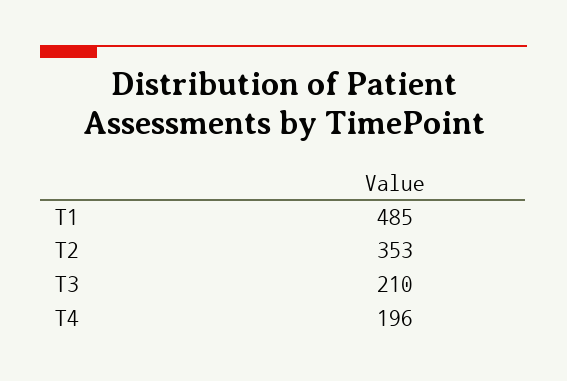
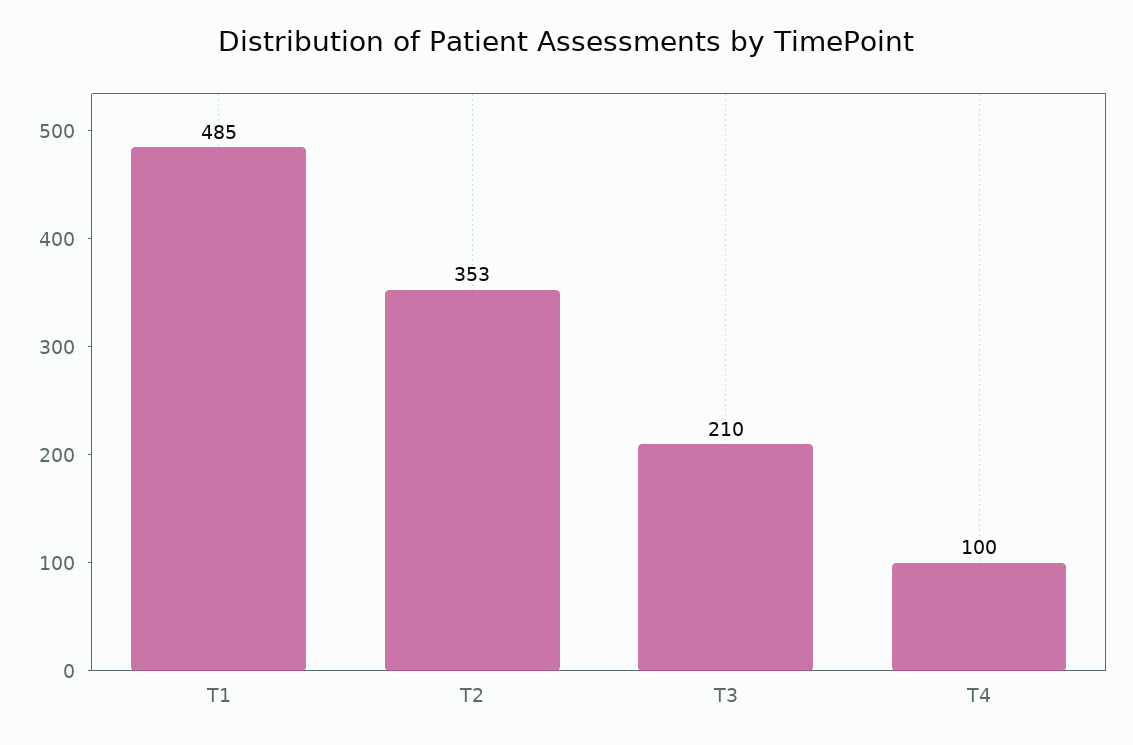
  {
    "T1": 485,
    "T2": 353,
    "T3": 210,
-   "T4": 196
+   "T4": 100
  }

